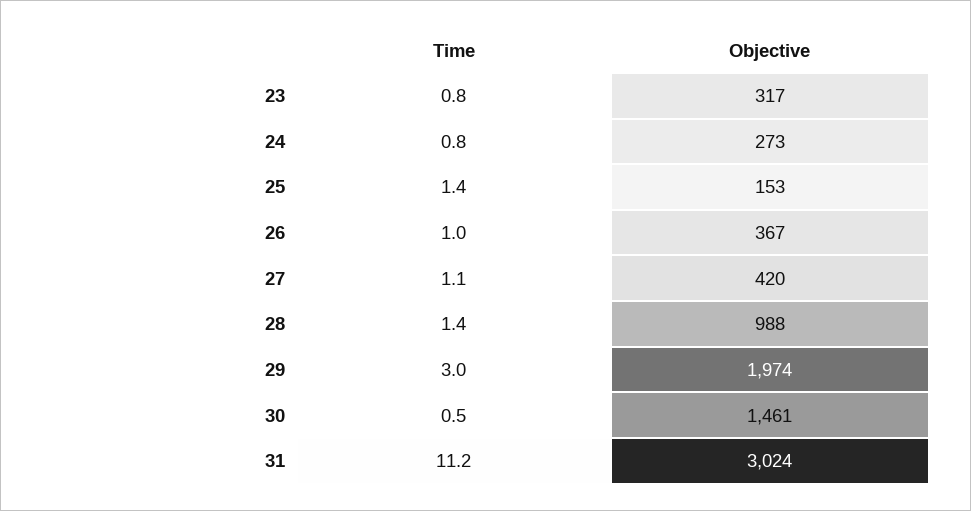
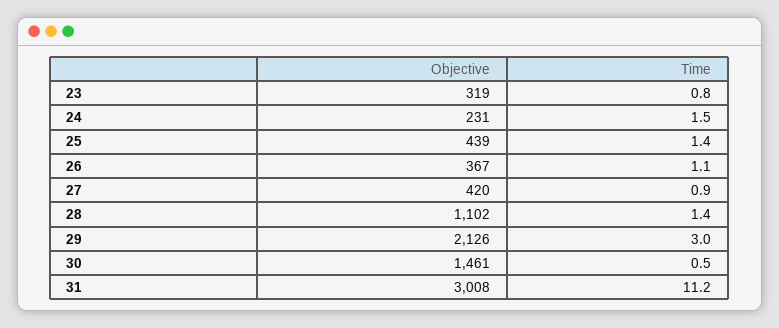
  {
    "Time": {
      "23": 0.8,
-     "24": 0.8,
+     "24": 1.5,
      "25": 1.4,
-     "26": 1,
+     "26": 1.1,
-     "27": 1.1,
+     "27": 0.9,
      "28": 1.4,
      "29": 3,
      "30": 0.5,
      "31": 11.2
    },
    "Objective": {
-     "23": 317,
+     "23": 319,
-     "24": 273,
+     "24": 231,
-     "25": 153,
+     "25": 439,
      "26": 367,
      "27": 420,
-     "28": 988,
+     "28": 1102,
-     "29": 1974,
+     "29": 2126,
      "30": 1461,
-     "31": 3024
+     "31": 3008
    }
  }

